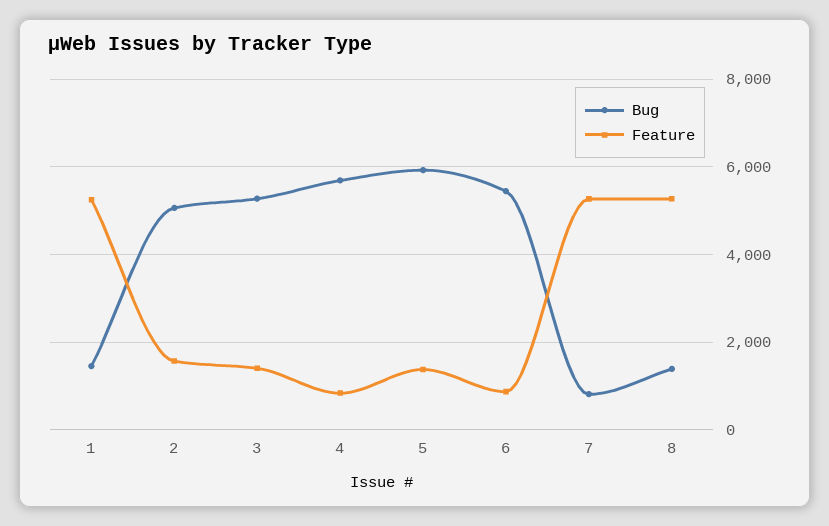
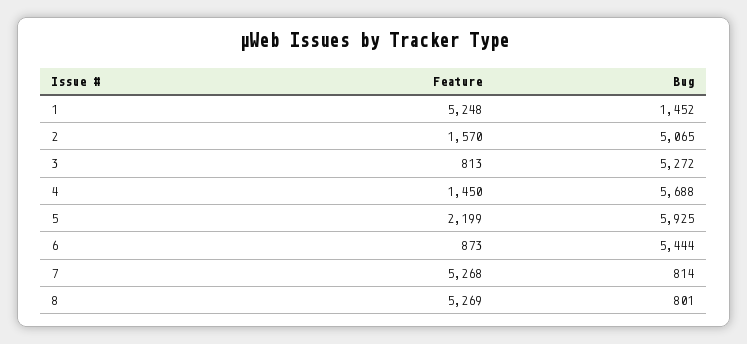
  {
    "Bug": {
      "1": 1452,
      "2": 5065,
      "3": 5272,
      "4": 5688,
      "5": 5925,
      "6": 5444,
      "7": 814,
-     "8": 1400
+     "8": 801
    },
    "Feature": {
      "1": 5248,
      "2": 1570,
-     "3": 1400,
+     "3": 813,
-     "4": 800,
+     "4": 1450,
-     "5": 1400,
+     "5": 2199,
      "6": 873,
      "7": 5268,
      "8": 5269
    }
  }

